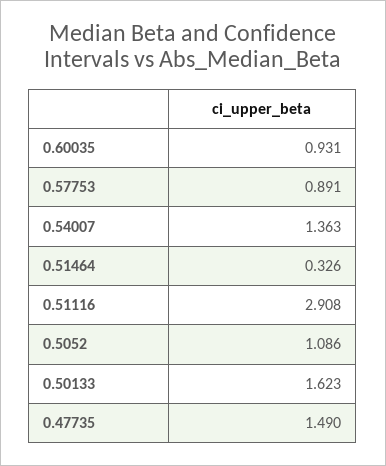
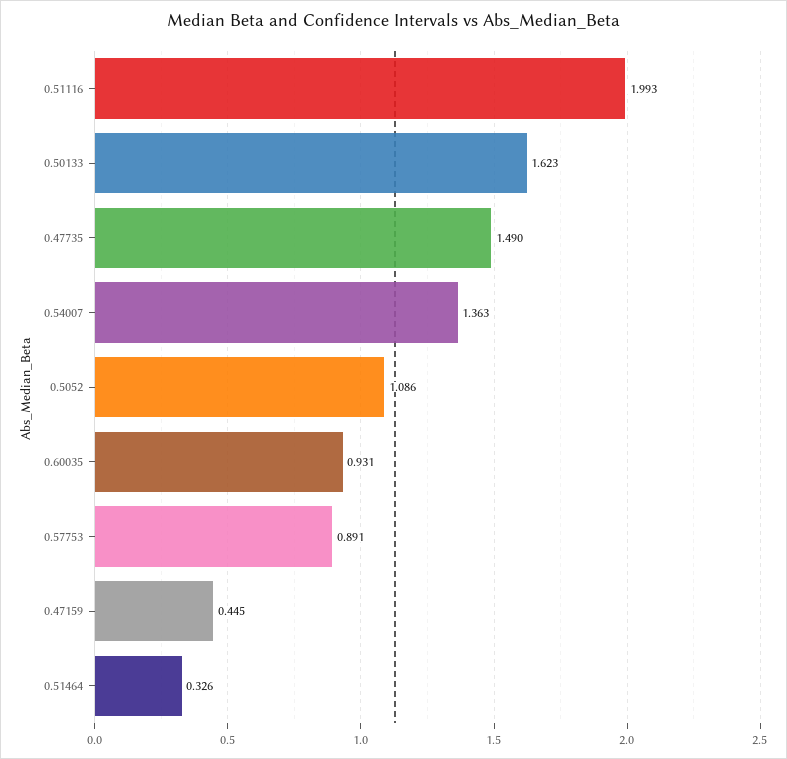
  {
    "0.60035": 0.931,
    "0.57753": 0.891,
    "0.54007": 1.363,
    "0.51464": 0.326,
-   "0.51116": 2.908,
+   "0.51116": 1.993,
    "0.5052": 1.086,
    "0.50133": 1.623,
-   "0.47735": 1.49
+   "0.47735": 1.49,
+   "0.47159": 0.445
  }

